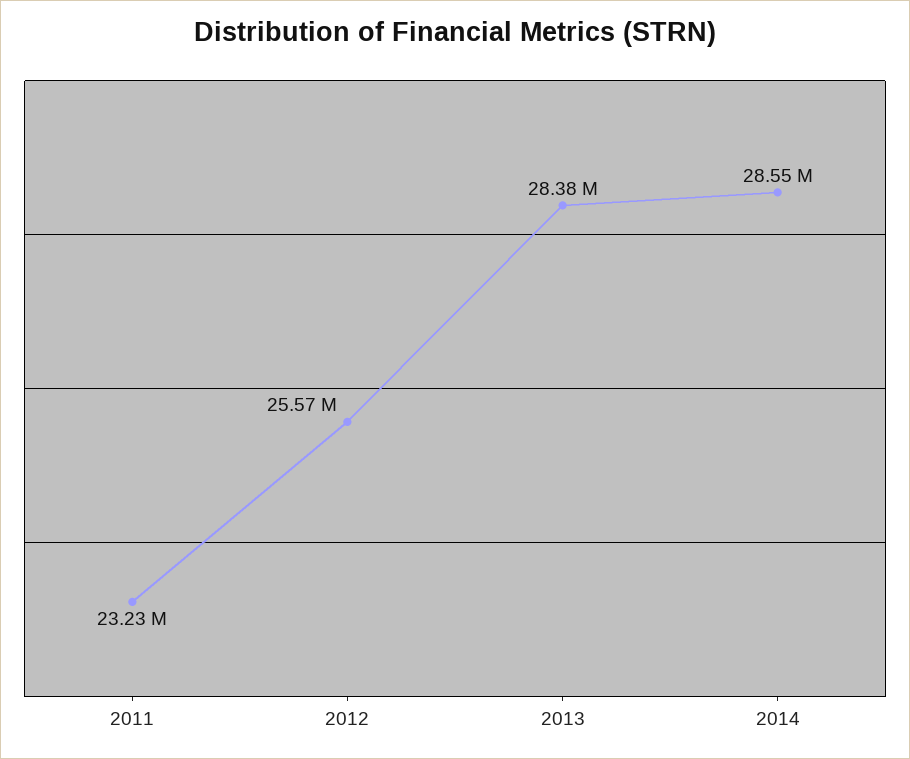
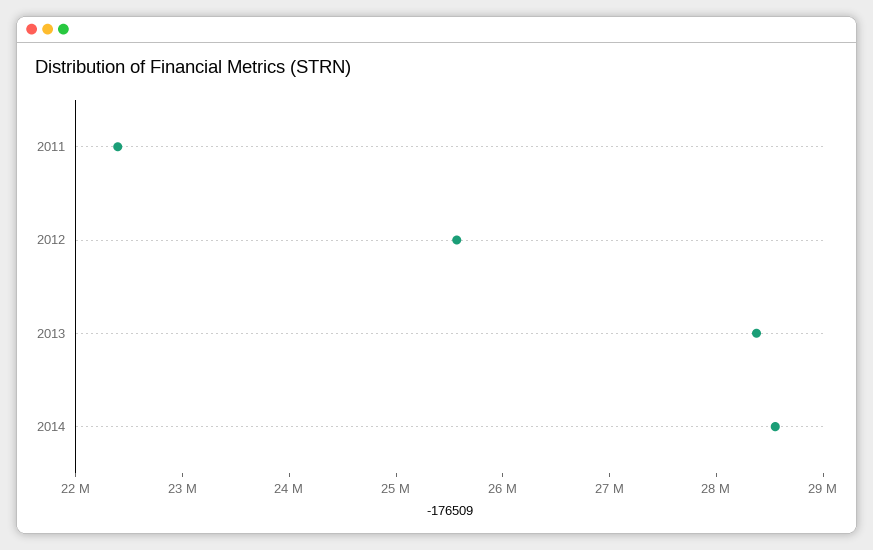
  {
-   "2011": 23230000,
+   "2011": 22400000,
    "2012": 25570000,
    "2013": 28380000,
    "2014": 28550000
  }

